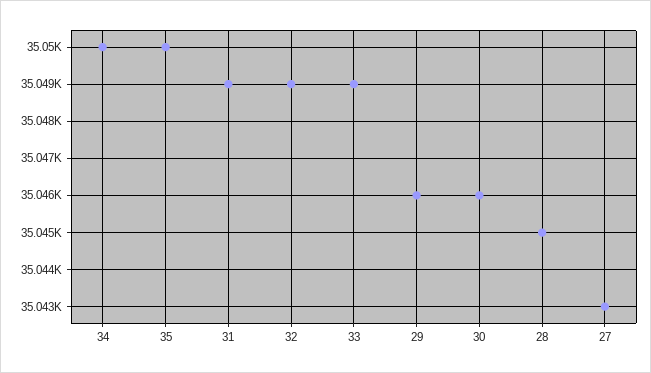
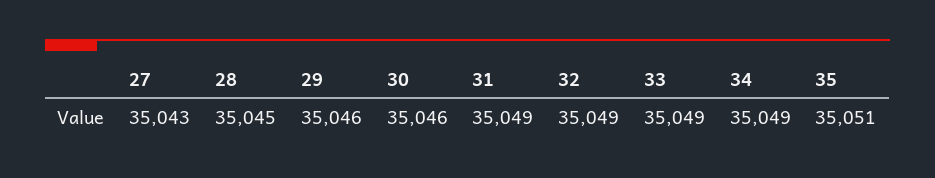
  {
-   "34": 35050,
+   "34": 35049,
-   "35": 35050,
+   "35": 35051,
    "31": 35049,
    "32": 35049,
    "33": 35049,
    "29": 35046,
    "30": 35046,
    "28": 35045,
    "27": 35043
  }

